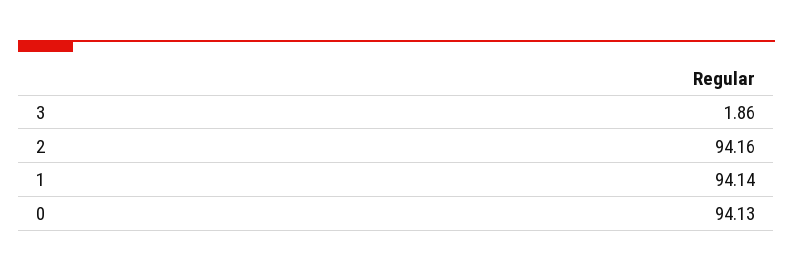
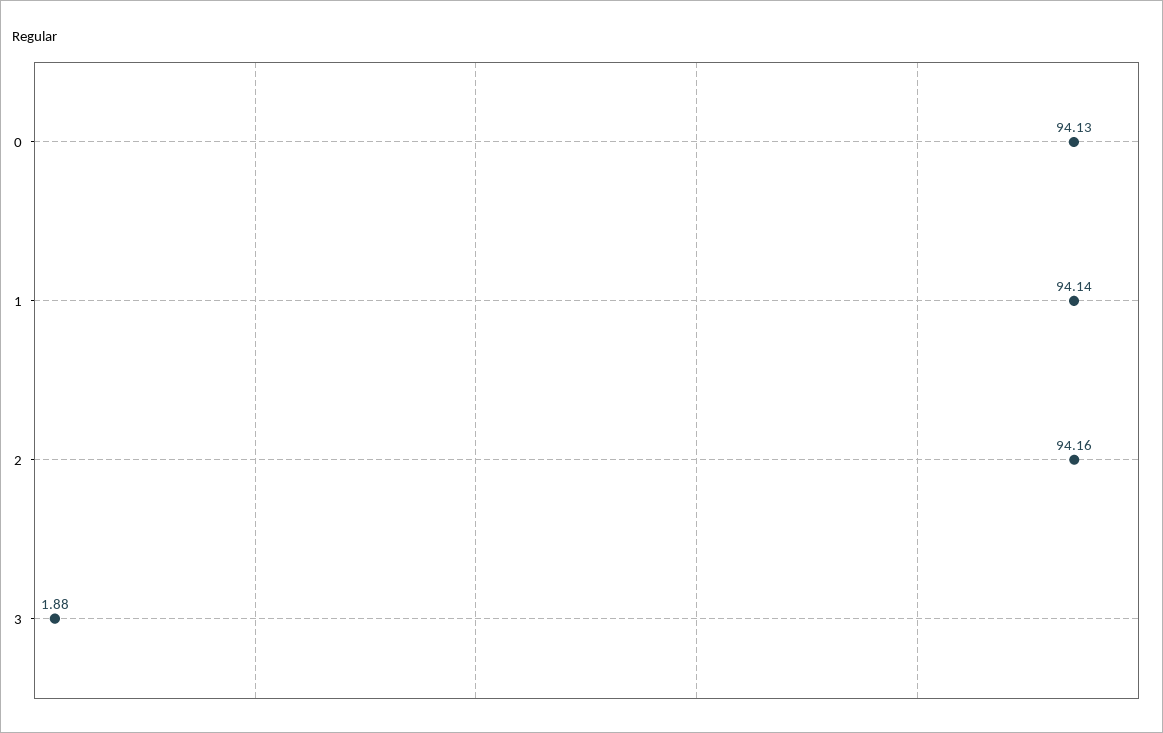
  {
-   "3": 1.86,
+   "3": 1.88,
    "2": 94.16,
    "1": 94.14,
    "0": 94.13
  }

